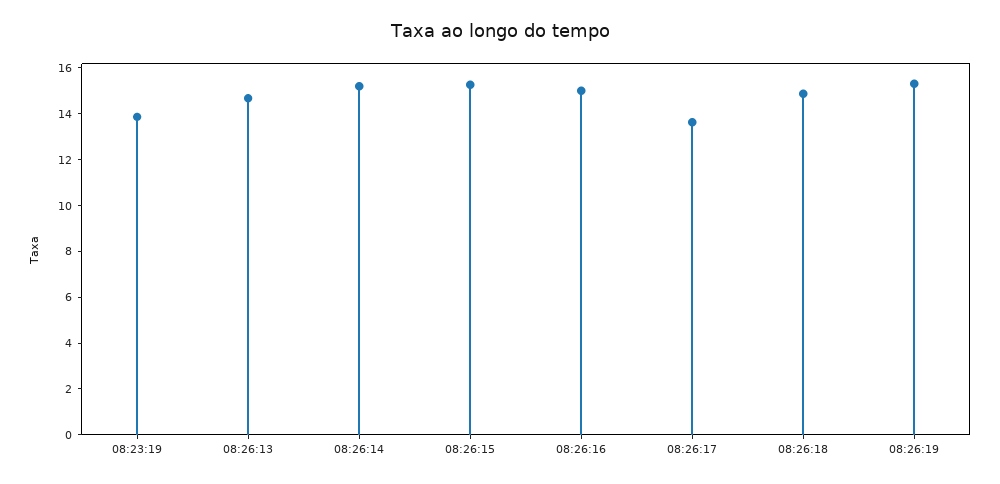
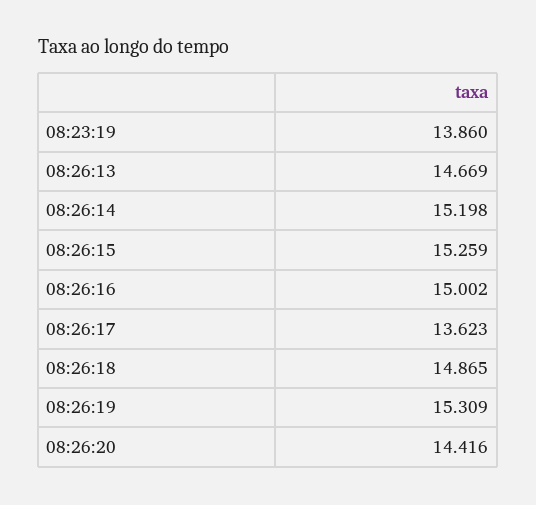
  {
    "08:23:19": 13.86,
    "08:26:13": 14.669,
    "08:26:14": 15.198,
    "08:26:15": 15.259,
    "08:26:16": 15.002,
    "08:26:17": 13.623,
    "08:26:18": 14.865,
-   "08:26:19": 15.309
+   "08:26:19": 15.309,
+   "08:26:20": 14.416
  }

